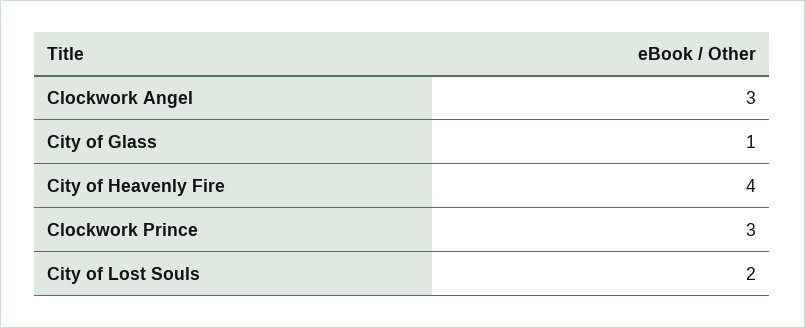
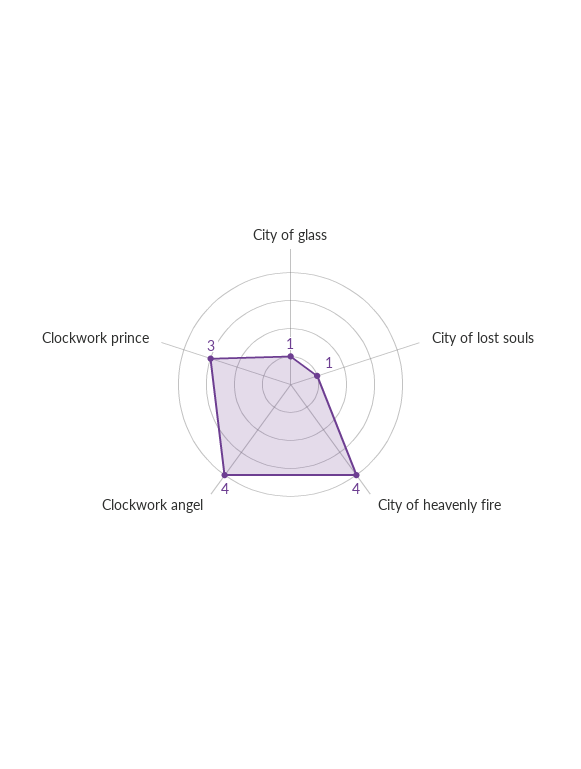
  {
-   "Clockwork Angel": 3,
+   "Clockwork Angel": 4,
    "City of Glass": 1,
    "City of Heavenly Fire": 4,
    "Clockwork Prince": 3,
-   "City of Lost Souls": 2
+   "City of Lost Souls": 1
  }

